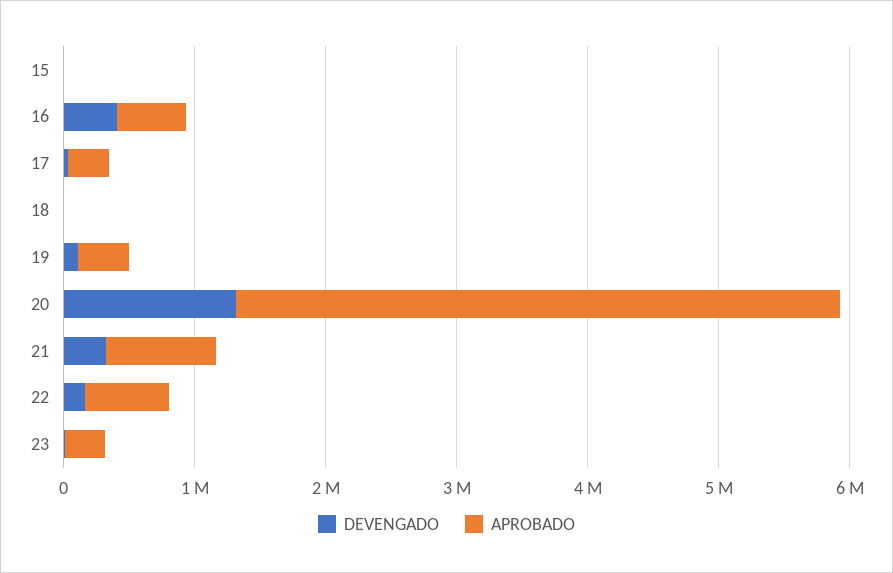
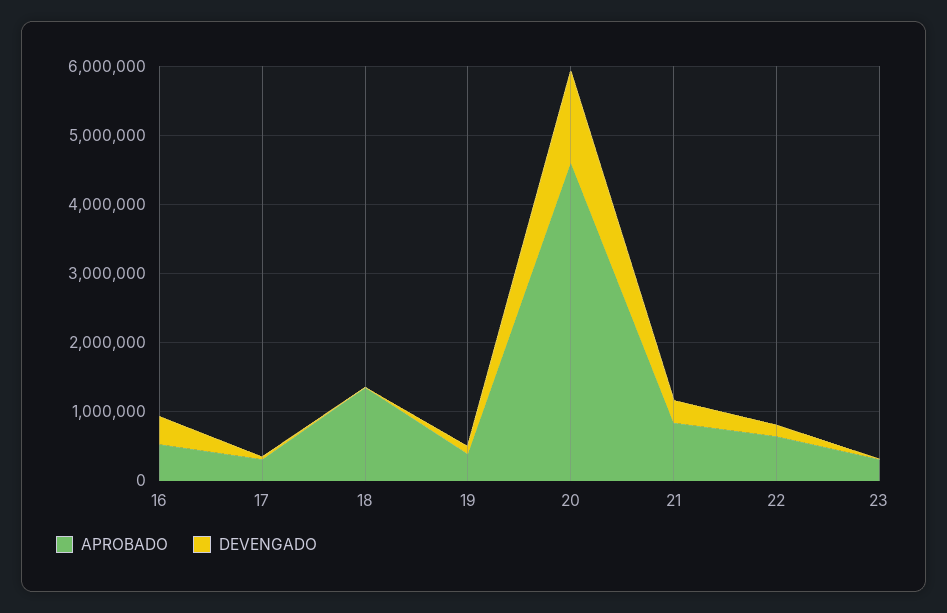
  {
    "DEVENGADO": {
-     "15": 0,
      "16": 400000,
      "17": 0,
      "18": 0,
      "19": 200000,
      "20": 1400000,
      "21": 400000,
      "22": 200000,
      "23": 0
    },
    "APROBADO": {
-     "15": 0,
      "16": 600000,
      "17": 400000,
-     "18": 0,
+     "18": 1400000,
      "19": 400000,
      "20": 4600000,
      "21": 800000,
      "22": 600000,
      "23": 400000
    }
  }

